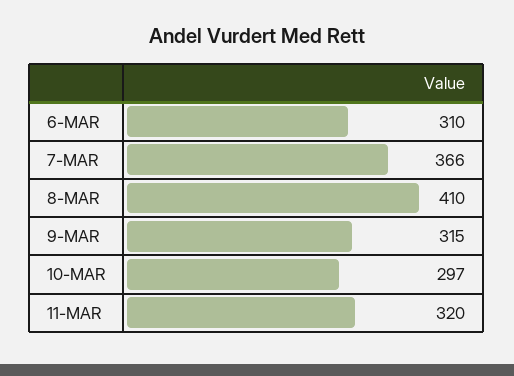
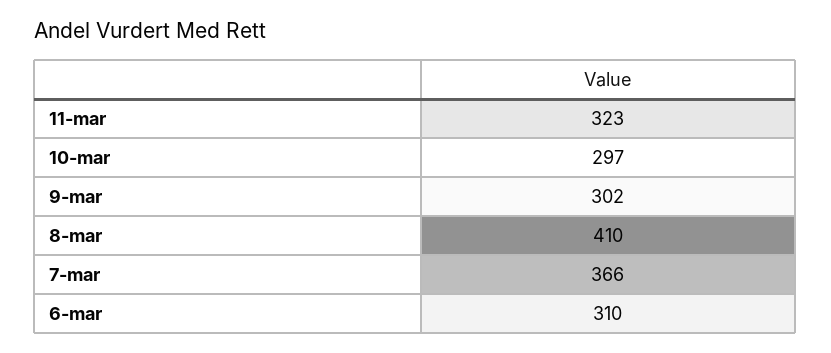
  {
    "6-MAR": 310,
    "7-MAR": 366,
    "8-MAR": 410,
-   "9-MAR": 315,
+   "9-MAR": 302,
    "10-MAR": 297,
-   "11-MAR": 320
+   "11-MAR": 323
  }

